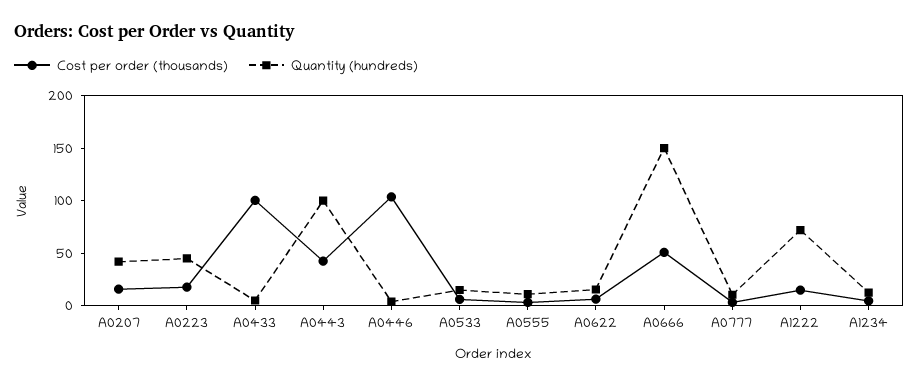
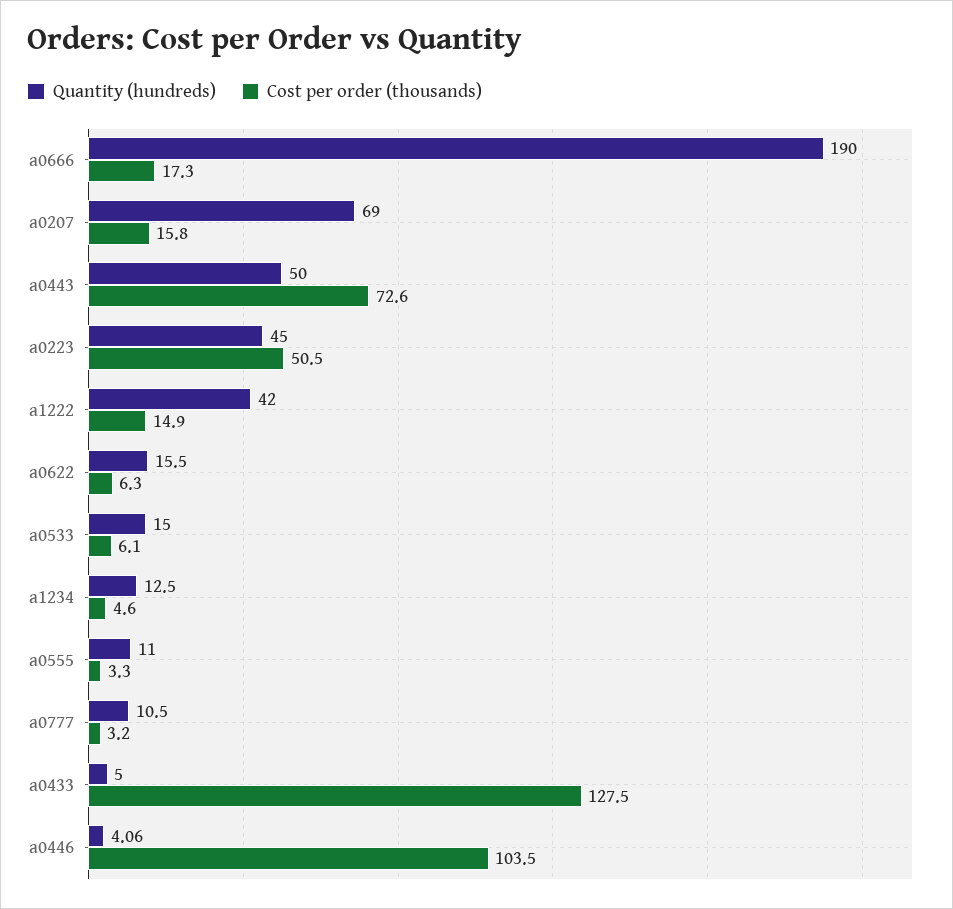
  {
    "Cost per order (thousands)": {
      "A0207": 15.8,
-     "A0223": 20,
+     "A0223": 50.5,
-     "A0433": 100,
+     "A0433": 127.5,
-     "A0443": 40,
+     "A0443": 72.6,
      "A0446": 103.5,
      "A0533": 6.1,
      "A0555": 3.3,
      "A0622": 6.3,
-     "A0666": 50,
+     "A0666": 17.3,
      "A0777": 3.2,
      "A1222": 14.9,
      "A1234": 4.6
    },
    "Quantity (hundreds)": {
-     "A0207": 40,
+     "A0207": 69,
      "A0223": 45,
      "A0433": 5,
-     "A0443": 100,
+     "A0443": 50,
      "A0446": 4.06,
      "A0533": 15,
      "A0555": 11,
      "A0622": 15.5,
-     "A0666": 150,
+     "A0666": 190,
      "A0777": 10.5,
-     "A1222": 70,
+     "A1222": 42,
      "A1234": 12.5
    }
  }

